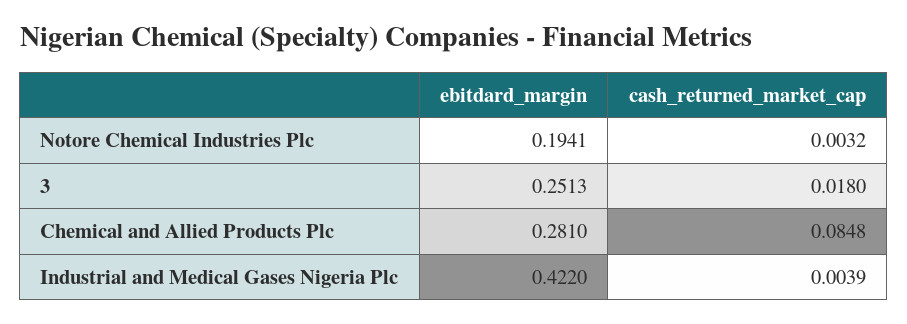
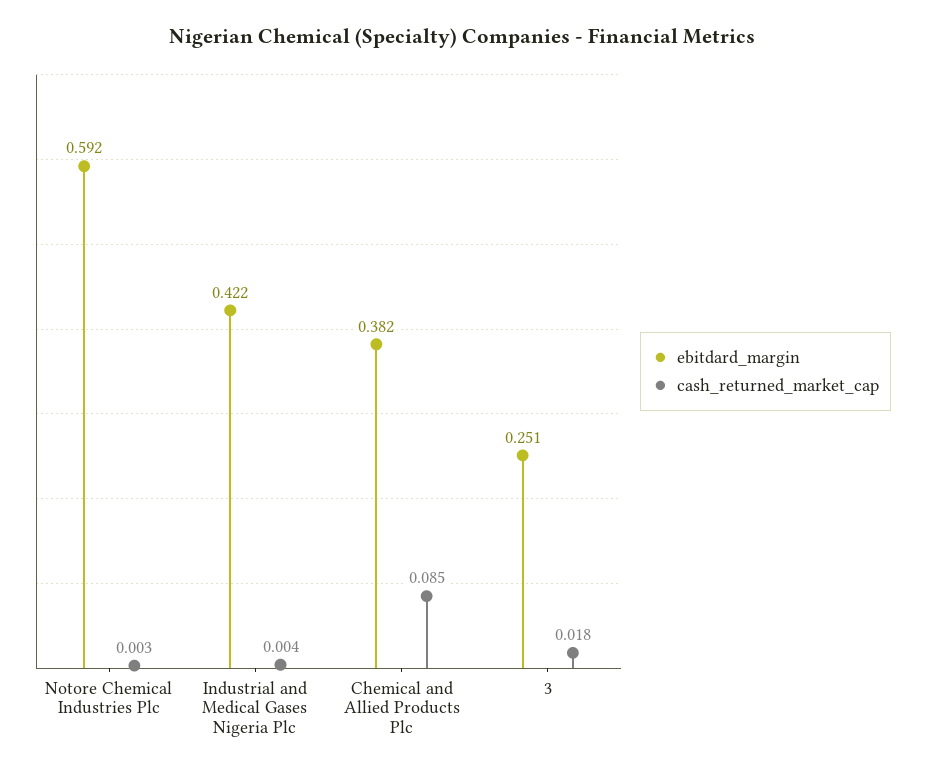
  {
    "ebitdard_margin": {
-     "Notore Chemical Industries Plc": 0.1941,
+     "Notore Chemical Industries Plc": 0.592,
      "3": 0.2513,
-     "Chemical and Allied Products Plc": 0.281,
+     "Chemical and Allied Products Plc": 0.382,
      "Industrial and Medical Gases Nigeria Plc": 0.422
    },
    "cash_returned_market_cap": {
      "Notore Chemical Industries Plc": 0.0032,
      "3": 0.018,
      "Chemical and Allied Products Plc": 0.0848,
      "Industrial and Medical Gases Nigeria Plc": 0.0039
    }
  }

